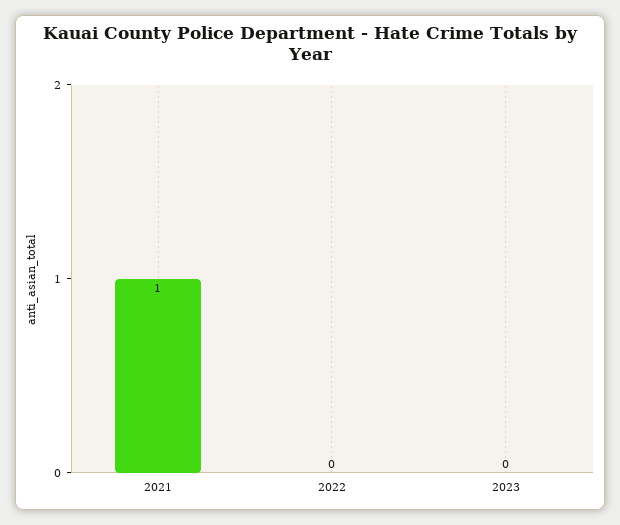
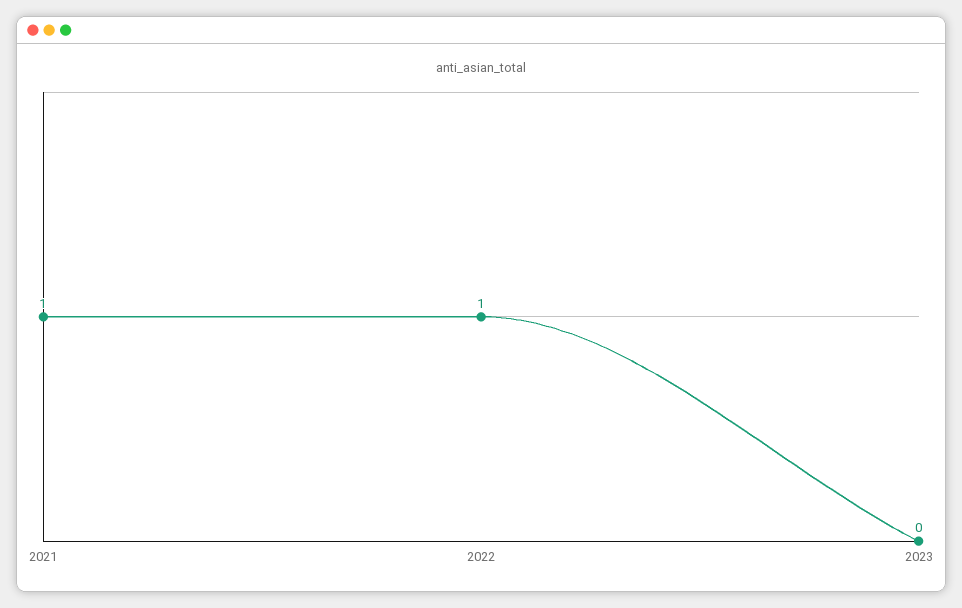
  {
    "2021": 1,
-   "2022": 0,
+   "2022": 1,
    "2023": 0
  }

